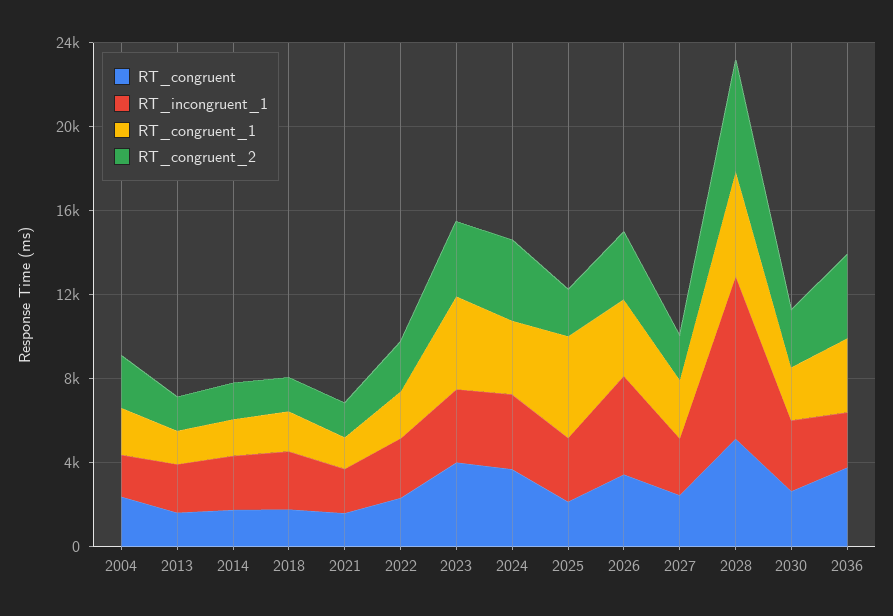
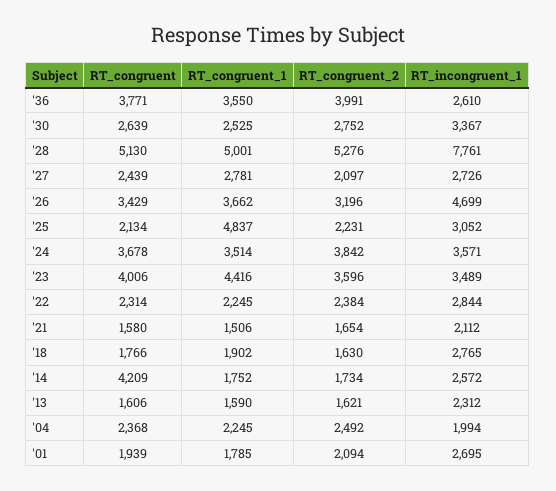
  {
    "RT_congruent": {
      "2004": 2368,
      "2013": 1606,
-     "2014": 2000,
+     "2014": 4209,
      "2018": 1766,
      "2021": 1580,
      "2022": 2314,
      "2023": 4006,
      "2024": 3678,
      "2025": 2134,
      "2026": 3429,
      "2027": 2439,
      "2028": 5130,
      "2030": 2639,
-     "2036": 3771
+     "2036": 3771,
+     "'01": 1939
    },
    "RT_incongruent_1": {
      "2004": 1994,
      "2013": 2312,
      "2014": 2572,
      "2018": 2765,
      "2021": 2112,
      "2022": 2844,
      "2023": 3489,
      "2024": 3571,
      "2025": 3052,
      "2026": 4699,
      "2027": 2726,
      "2028": 7761,
      "2030": 3367,
-     "2036": 2610
+     "2036": 2610,
+     "'01": 2695
    },
    "RT_congruent_1": {
      "2004": 2245,
      "2013": 1590,
      "2014": 1752,
      "2018": 1902,
      "2021": 1506,
      "2022": 2245,
      "2023": 4416,
      "2024": 3514,
      "2025": 4837,
      "2026": 3662,
      "2027": 2781,
      "2028": 5001,
      "2030": 2525,
-     "2036": 3550
+     "2036": 3550,
+     "'01": 1785
    },
    "RT_congruent_2": {
      "2004": 2492,
      "2013": 1621,
      "2014": 1734,
      "2018": 1630,
      "2021": 1654,
      "2022": 2384,
      "2023": 3596,
      "2024": 3842,
      "2025": 2231,
      "2026": 3196,
      "2027": 2097,
      "2028": 5276,
      "2030": 2752,
-     "2036": 3991
+     "2036": 3991,
+     "'01": 2094
    }
  }

